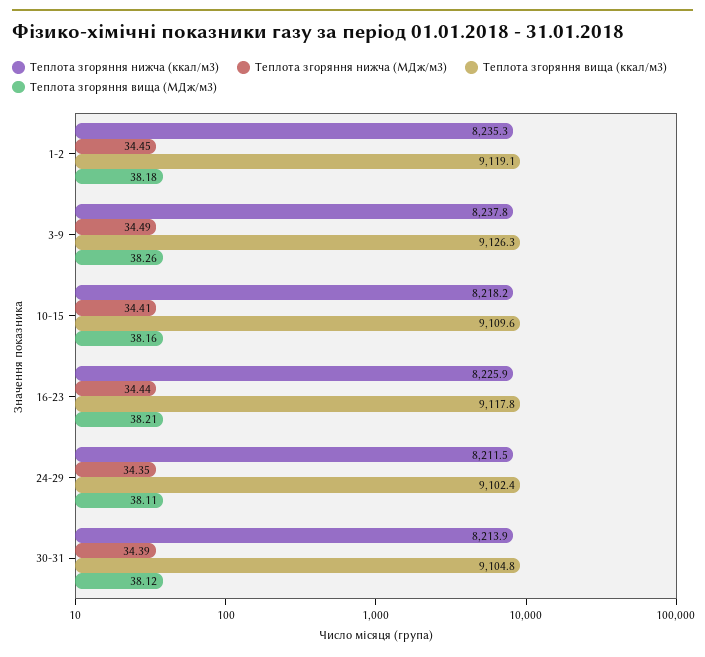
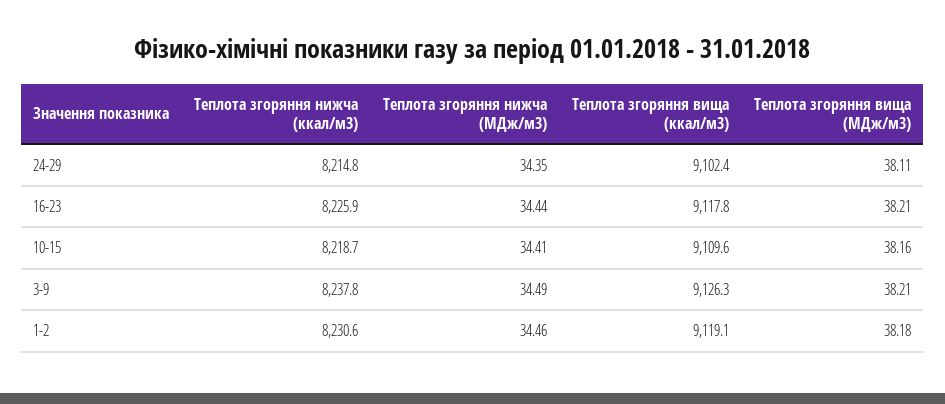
  {
    "Теплота згоряння нижча (ккал/м3)": {
-     "1-2": 8235.3,
+     "1-2": 8230.6,
      "3-9": 8237.8,
-     "10-15": 8218.2,
+     "10-15": 8218.7,
      "16-23": 8225.9,
-     "24-29": 8211.5,
+     "24-29": 8214.8
-     "30-31": 8213.9
    },
    "Теплота згоряння нижча (МДж/м3)": {
-     "1-2": 34.45,
+     "1-2": 34.46,
      "3-9": 34.49,
      "10-15": 34.41,
      "16-23": 34.44,
-     "24-29": 34.35,
+     "24-29": 34.35
-     "30-31": 34.39
    },
    "Теплота згоряння вища (ккал/м3)": {
      "1-2": 9119.1,
      "3-9": 9126.3,
      "10-15": 9109.6,
      "16-23": 9117.8,
-     "24-29": 9102.4,
+     "24-29": 9102.4
-     "30-31": 9104.8
    },
    "Теплота згоряння вища (МДж/м3)": {
      "1-2": 38.18,
-     "3-9": 38.26,
+     "3-9": 38.21,
      "10-15": 38.16,
      "16-23": 38.21,
-     "24-29": 38.11,
+     "24-29": 38.11
-     "30-31": 38.12
    }
  }

